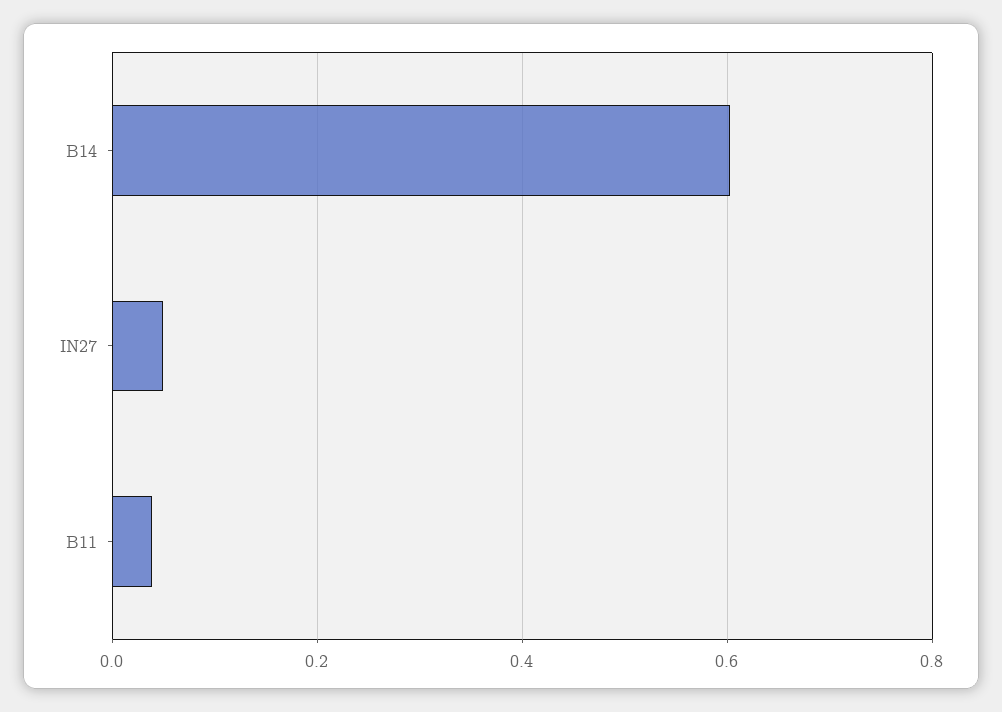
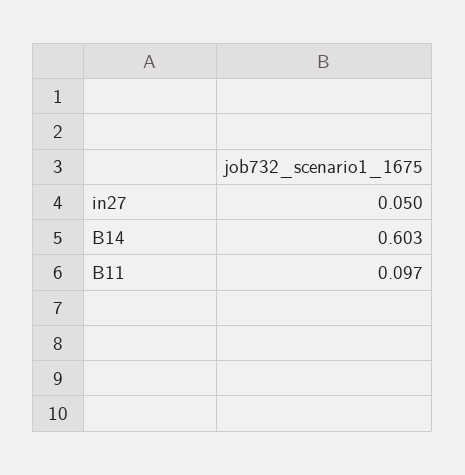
  {
    "B14": 0.603,
    "IN27": 0.05,
-   "B11": 0.04
+   "B11": 0.097
  }

